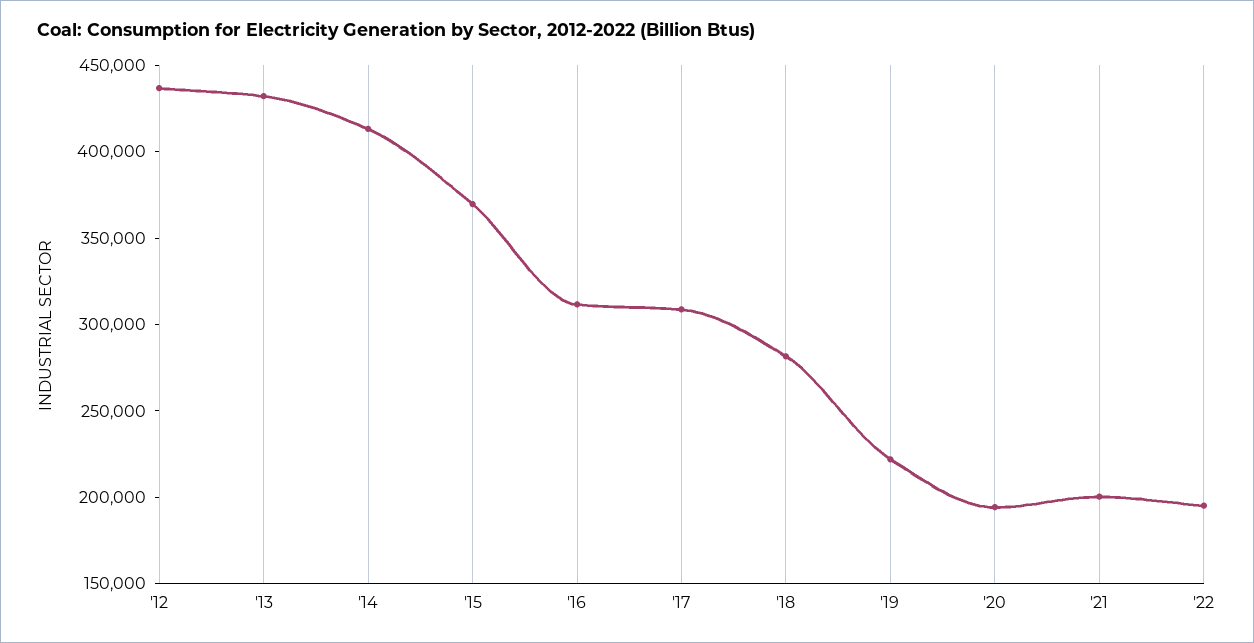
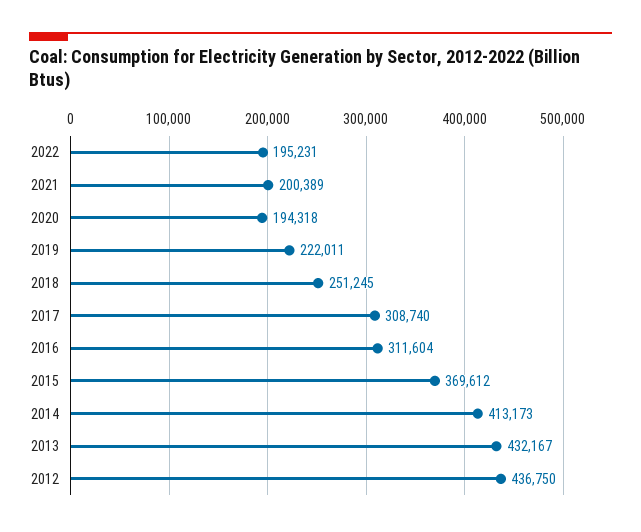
  {
    "'12": 436750,
    "'13": 432167,
    "'14": 413173,
    "'15": 369612,
    "'16": 311604,
    "'17": 308740,
-   "'18": 280000,
+   "'18": 251245,
    "'19": 222011,
    "'20": 194318,
    "'21": 200389,
    "'22": 195231
  }

